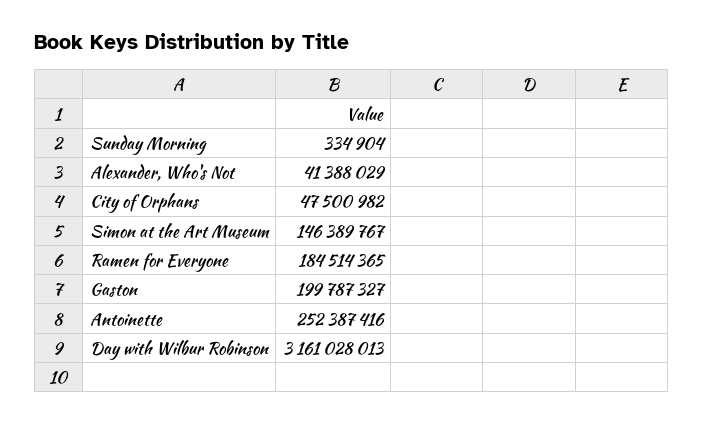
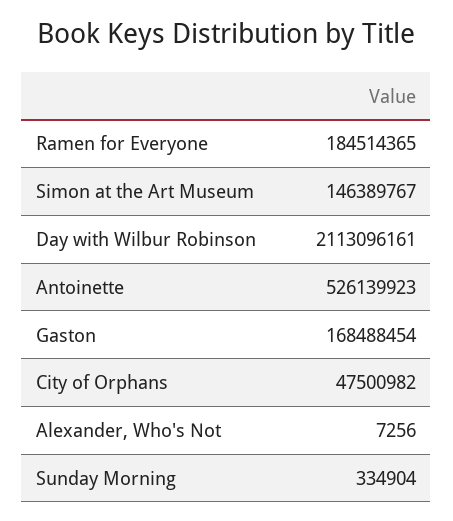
  {
    "Sunday Morning": 334904,
-   "Alexander, Who's Not": 41388029,
+   "Alexander, Who's Not": 7256,
    "City of Orphans": 47500982,
    "Simon at the Art Museum": 146389767,
    "Ramen for Everyone": 184514365,
-   "Gaston": 199787327,
+   "Gaston": 168488454,
-   "Antoinette": 252387416,
+   "Antoinette": 526139923,
-   "Day with Wilbur Robinson": 3161028013
+   "Day with Wilbur Robinson": 2113096161
  }

